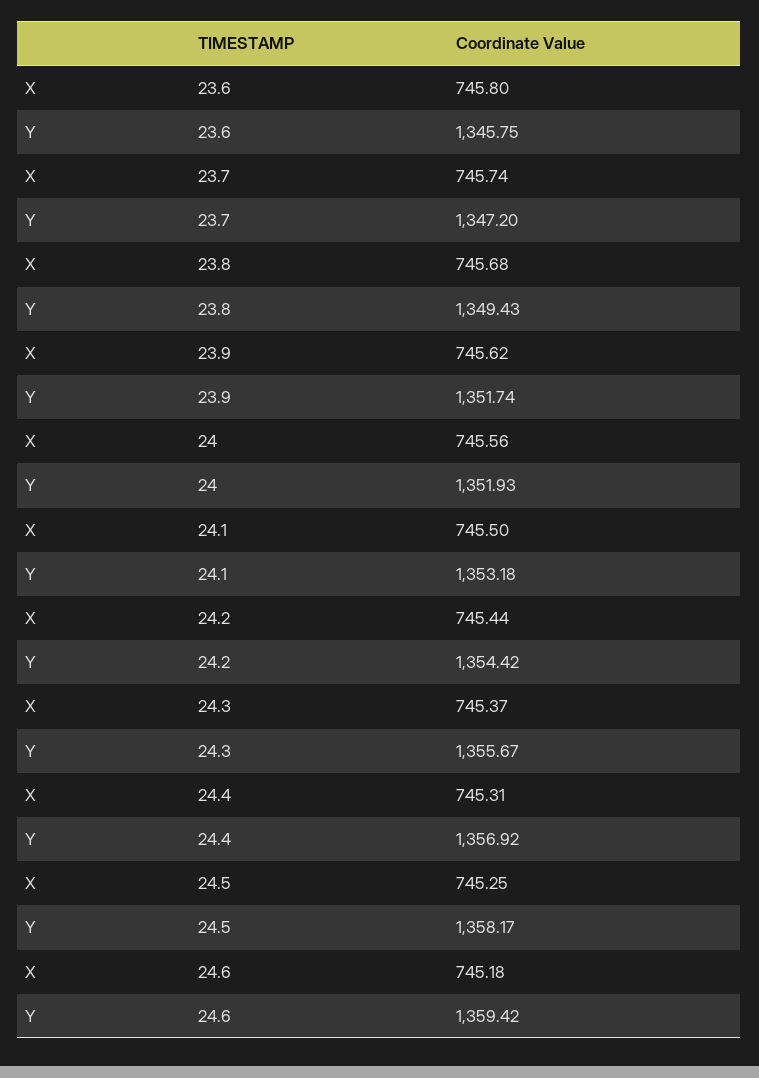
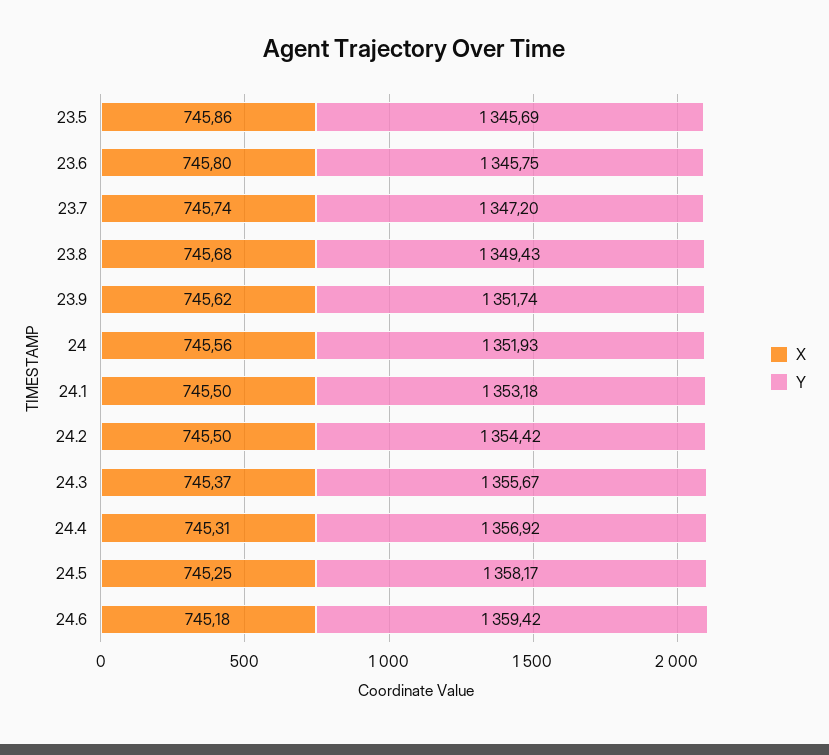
  {
    "X": {
      "23.6": 745.8,
      "23.7": 745.74,
      "23.8": 745.68,
      "23.9": 745.62,
      "24": 745.56,
      "24.1": 745.5,
-     "24.2": 745.44,
+     "24.2": 745.5,
      "24.3": 745.37,
      "24.4": 745.31,
      "24.5": 745.25,
-     "24.6": 745.18
+     "24.6": 745.18,
+     "23.5": 745.86
    },
    "Y": {
      "23.6": 1345.75,
      "23.7": 1347.2,
      "23.8": 1349.43,
      "23.9": 1351.74,
      "24": 1351.93,
      "24.1": 1353.18,
      "24.2": 1354.42,
      "24.3": 1355.67,
      "24.4": 1356.92,
      "24.5": 1358.17,
-     "24.6": 1359.42
+     "24.6": 1359.42,
+     "23.5": 1345.69
    }
  }

